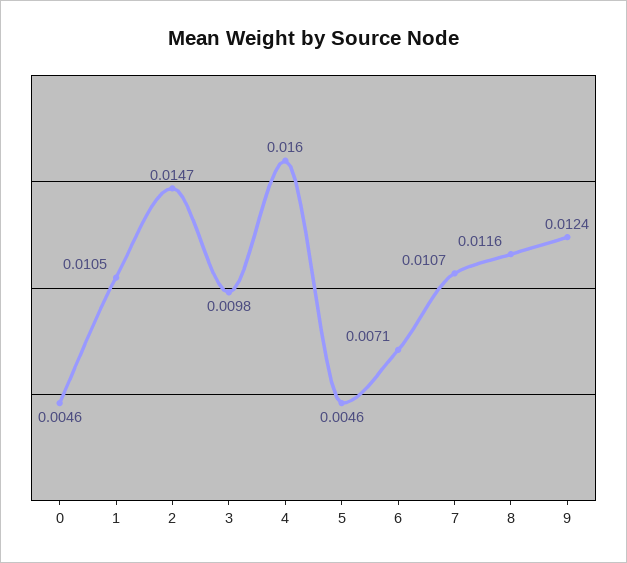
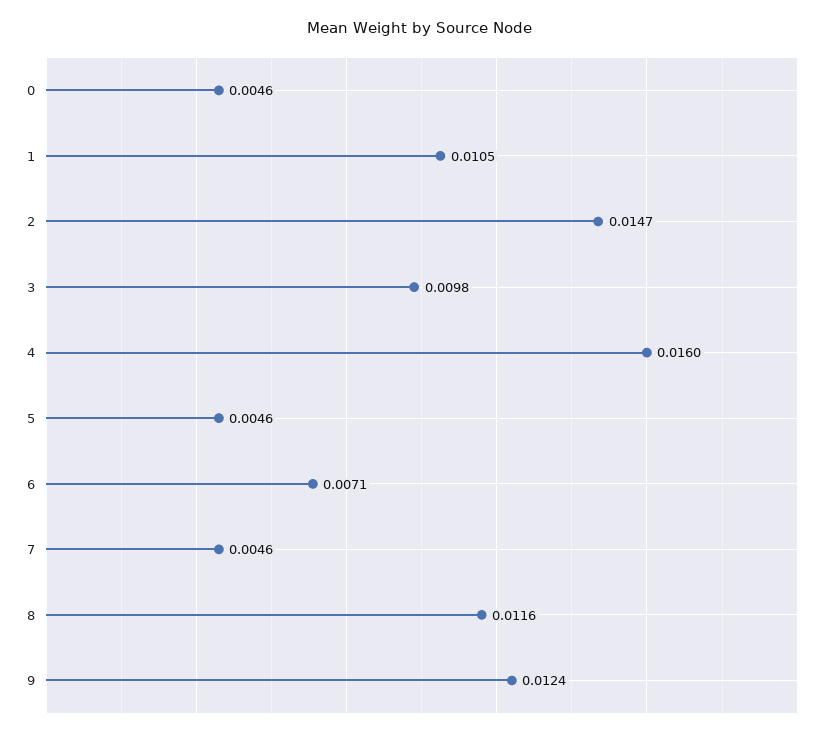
  {
    "0": 0.0046,
    "1": 0.0105,
    "2": 0.0147,
    "3": 0.0098,
    "4": 0.016,
    "5": 0.0046,
    "6": 0.0071,
-   "7": 0.0107,
+   "7": 0.0046,
    "8": 0.0116,
    "9": 0.0124
  }

